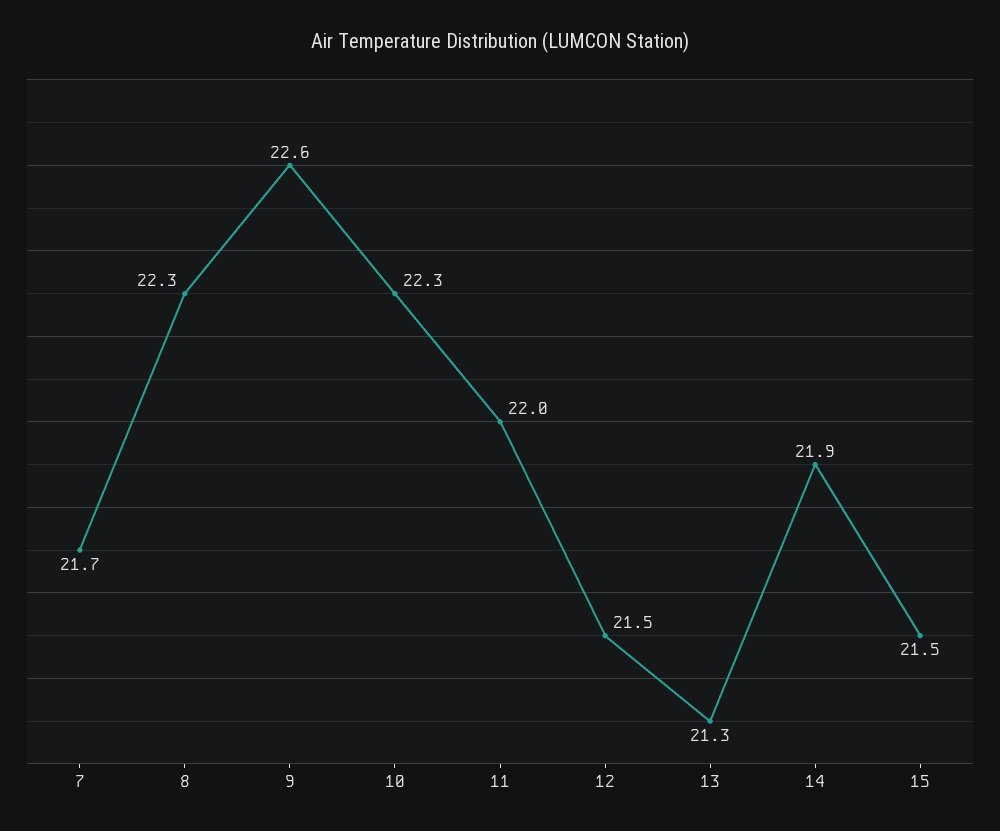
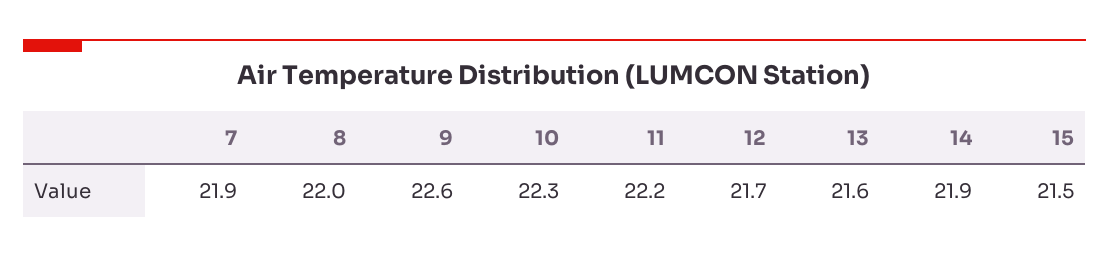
  {
-   "7": 21.7,
+   "7": 21.9,
-   "8": 22.3,
+   "8": 22,
    "9": 22.6,
    "10": 22.3,
-   "11": 22,
+   "11": 22.2,
-   "12": 21.5,
+   "12": 21.7,
-   "13": 21.3,
+   "13": 21.6,
    "14": 21.9,
    "15": 21.5
  }

